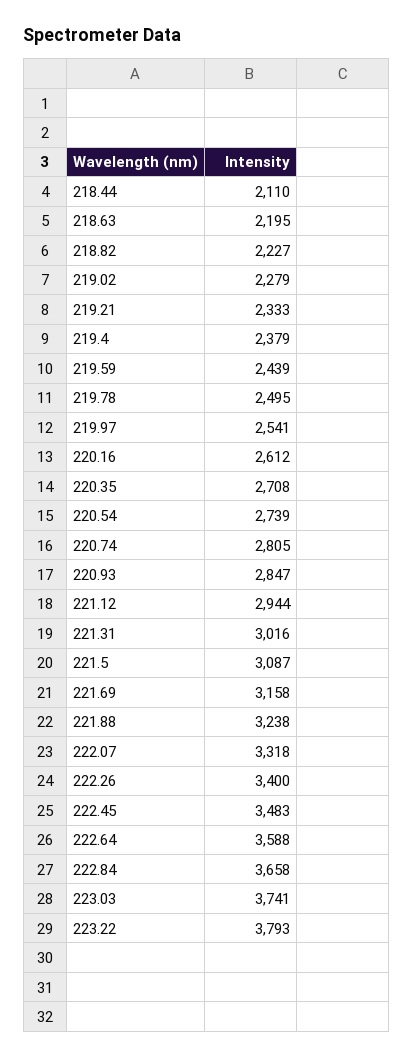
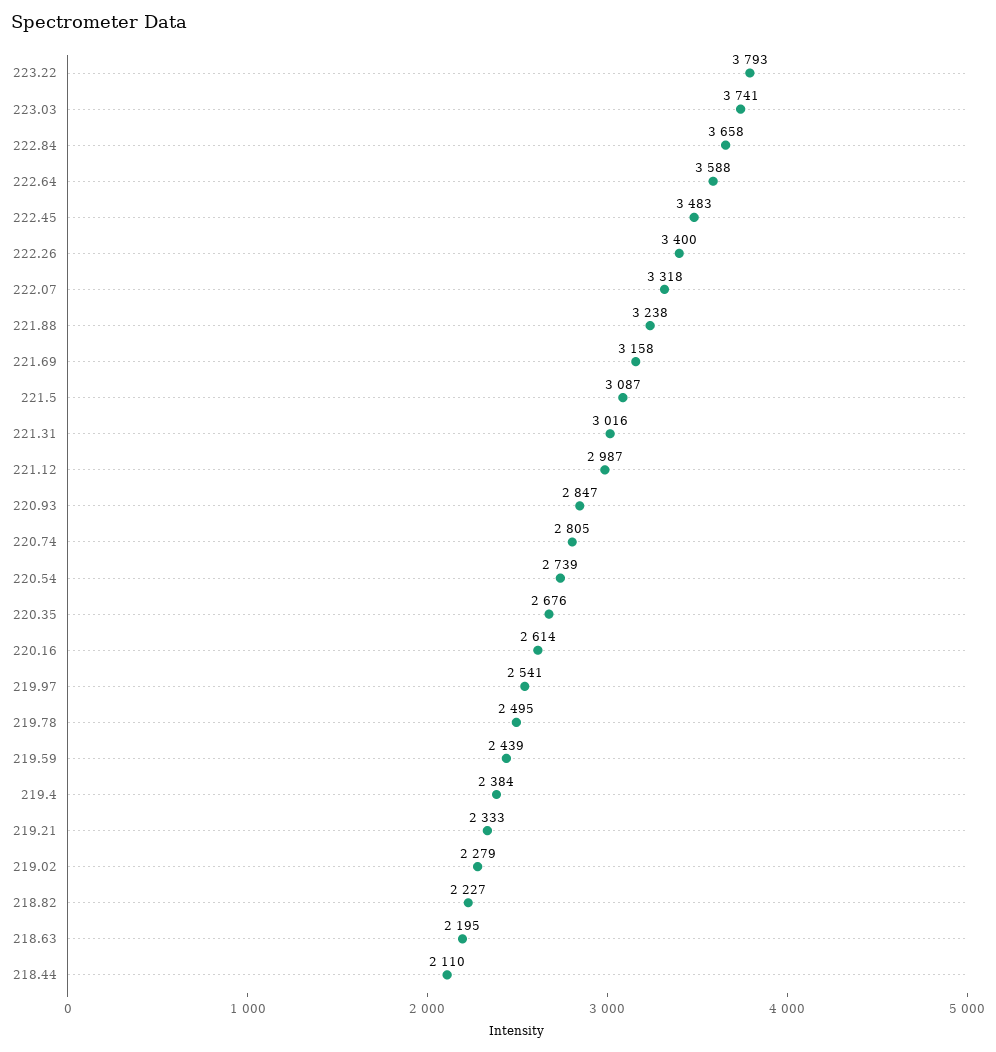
  {
    "218.44": 2110,
    "218.63": 2195,
    "218.82": 2227,
    "219.02": 2279,
    "219.21": 2333,
-   "219.4": 2379,
+   "219.4": 2384,
    "219.59": 2439,
    "219.78": 2495,
    "219.97": 2541,
-   "220.16": 2612,
+   "220.16": 2614,
-   "220.35": 2708,
+   "220.35": 2676,
    "220.54": 2739,
    "220.74": 2805,
    "220.93": 2847,
-   "221.12": 2944,
+   "221.12": 2987,
    "221.31": 3016,
    "221.5": 3087,
    "221.69": 3158,
    "221.88": 3238,
    "222.07": 3318,
    "222.26": 3400,
    "222.45": 3483,
    "222.64": 3588,
    "222.84": 3658,
    "223.03": 3741,
    "223.22": 3793
  }

